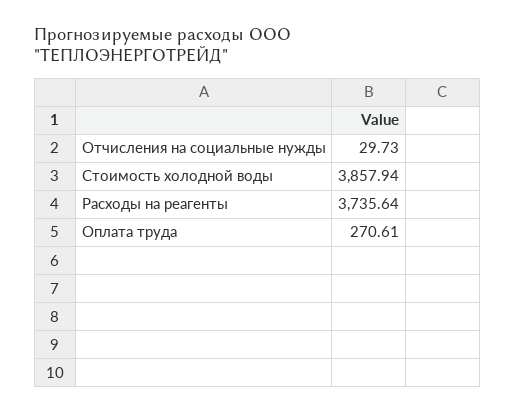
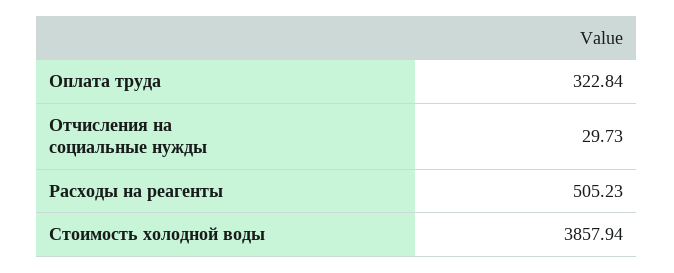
  {
    "Отчисления на социальные нужды": 29.73,
    "Стоимость холодной воды": 3857.94,
-   "Расходы на реагенты": 3735.64,
+   "Расходы на реагенты": 505.23,
-   "Оплата труда": 270.61
+   "Оплата труда": 322.84
  }

